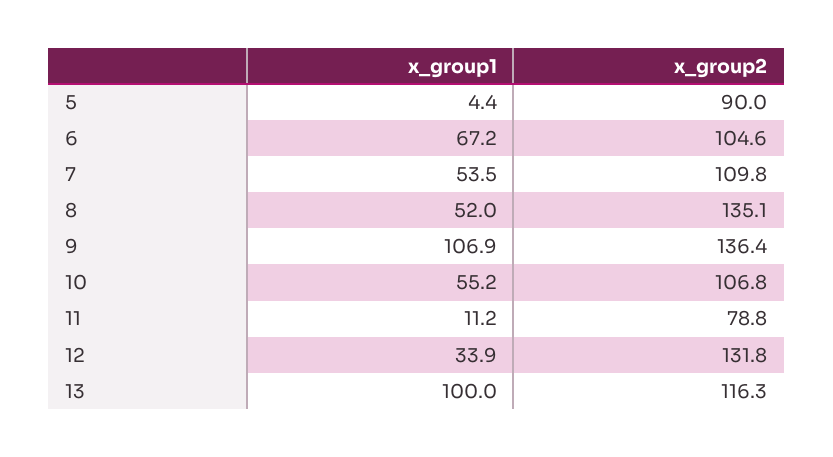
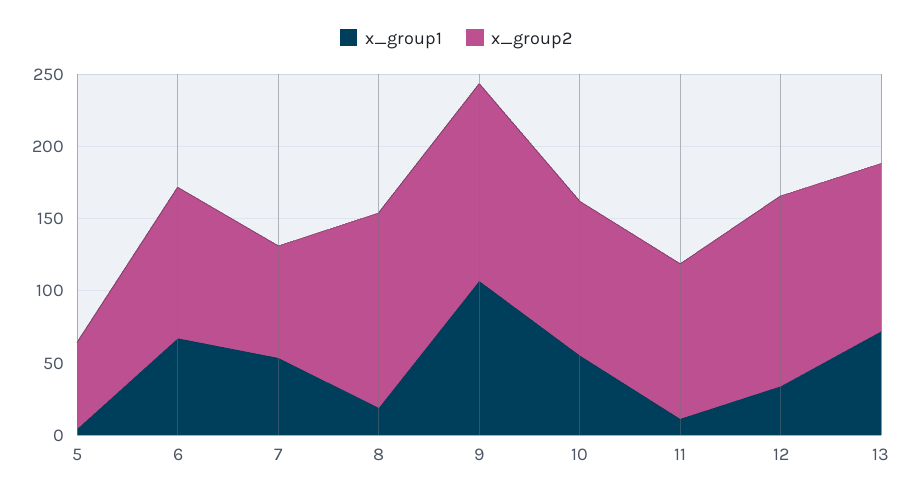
  {
    "x_group1": {
      "5": 4.4,
      "6": 67.2,
      "7": 53.5,
-     "8": 52,
+     "8": 20,
      "9": 106.9,
      "10": 55.2,
      "11": 11.2,
      "12": 33.9,
-     "13": 100
+     "13": 70
    },
    "x_group2": {
-     "5": 90,
+     "5": 60,
      "6": 104.6,
-     "7": 109.8,
+     "7": 80,
      "8": 135.1,
      "9": 136.4,
      "10": 106.8,
-     "11": 78.8,
+     "11": 110,
      "12": 131.8,
      "13": 116.3
    }
  }

